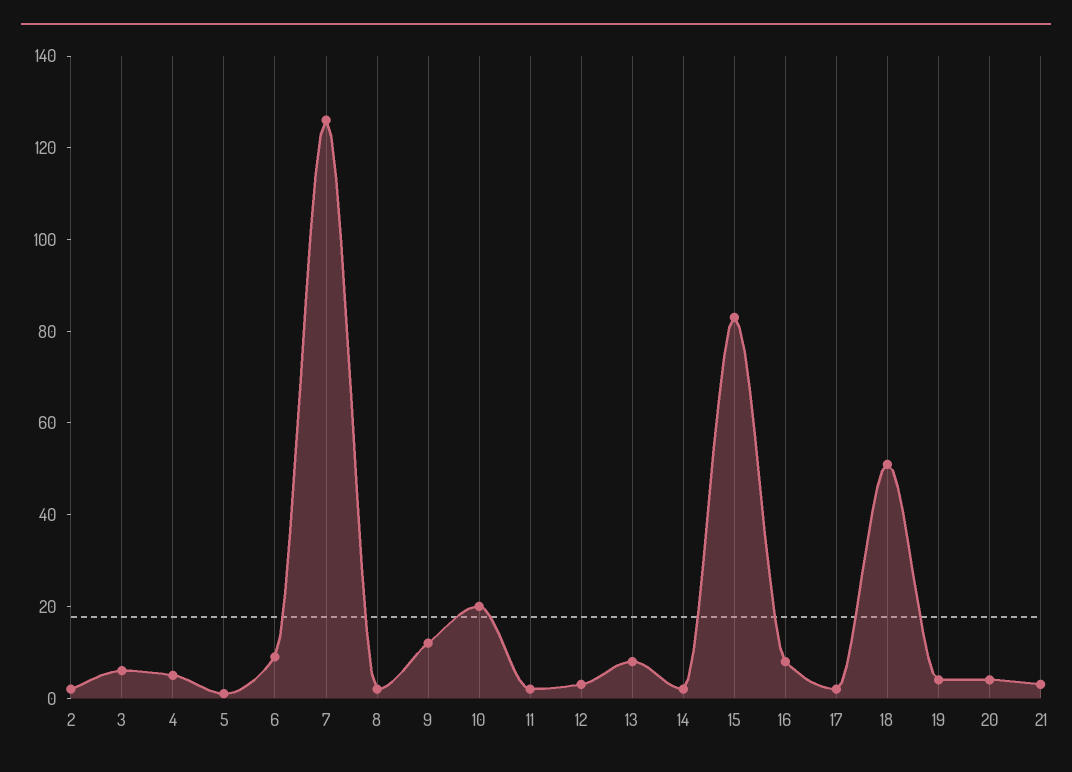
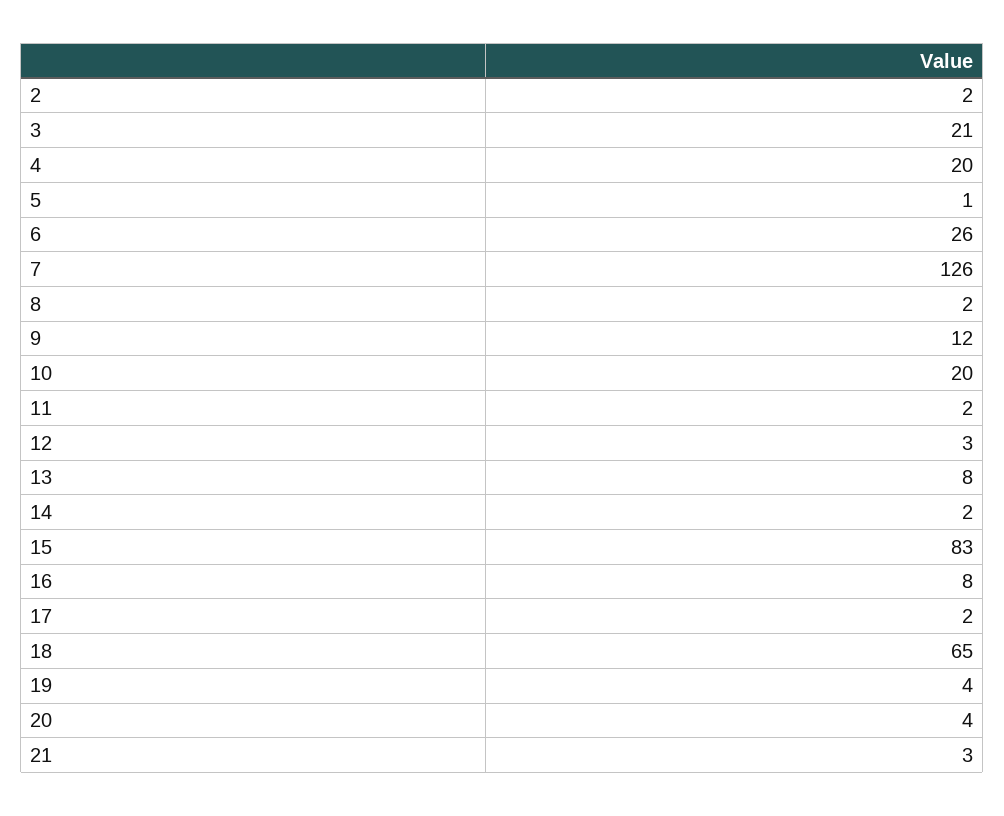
  {
    "2": 2,
-   "3": 5,
+   "3": 21,
-   "4": 5,
+   "4": 20,
    "5": 1,
-   "6": 10,
+   "6": 26,
    "7": 126,
    "8": 2,
    "9": 12,
    "10": 20,
    "11": 2,
    "12": 3,
    "13": 8,
    "14": 2,
    "15": 83,
    "16": 8,
    "17": 2,
-   "18": 50,
+   "18": 65,
    "19": 4,
    "20": 4,
    "21": 3
  }

